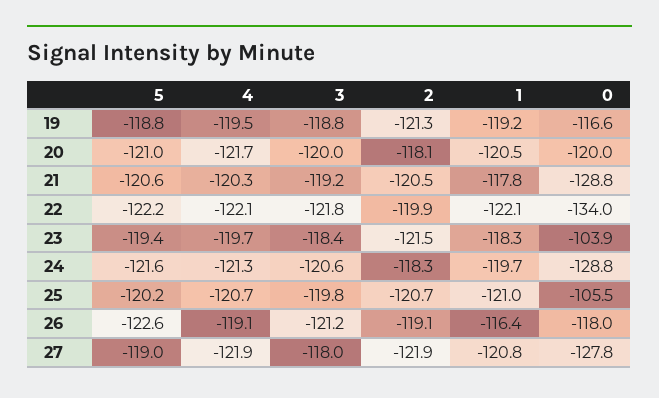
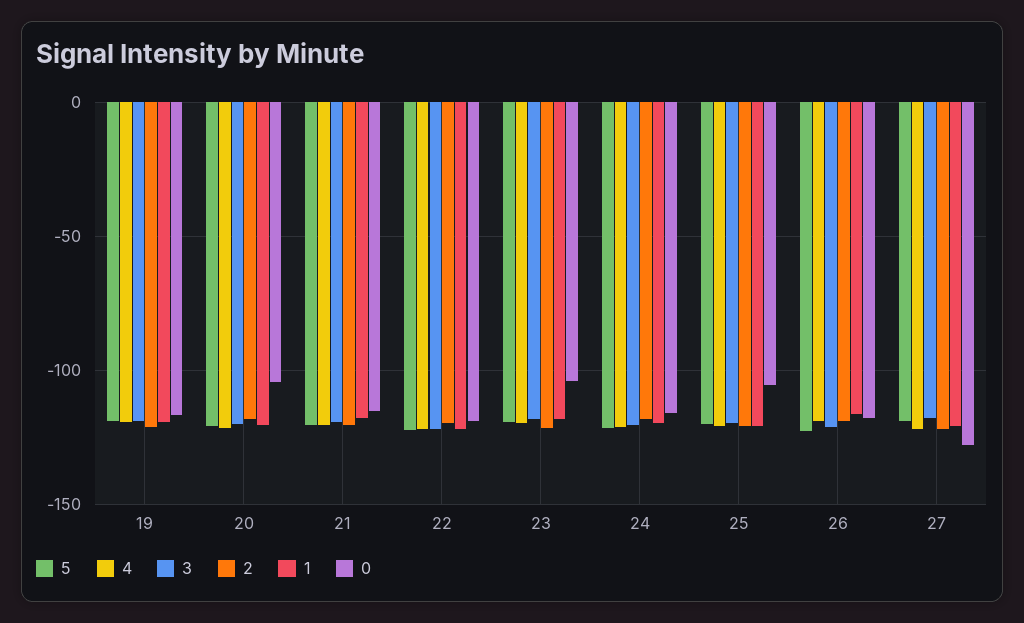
  {
    "5": {
      "19": -118.8,
      "20": -121,
      "21": -120.6,
      "22": -122.2,
      "23": -119.4,
      "24": -121.6,
      "25": -120.2,
      "26": -122.6,
      "27": -119
    },
    "4": {
      "19": -119.5,
      "20": -121.7,
      "21": -120.3,
      "22": -122.1,
      "23": -119.7,
      "24": -121.3,
      "25": -120.7,
      "26": -119.1,
      "27": -121.9
    },
    "3": {
      "19": -118.8,
      "20": -120,
      "21": -119.2,
      "22": -121.8,
      "23": -118.4,
      "24": -120.6,
      "25": -119.8,
      "26": -121.2,
      "27": -118
    },
    "2": {
      "19": -121.3,
      "20": -118.1,
      "21": -120.5,
      "22": -119.9,
      "23": -121.5,
      "24": -118.3,
      "25": -120.7,
      "26": -119.1,
      "27": -121.9
    },
    "1": {
      "19": -119.2,
      "20": -120.5,
      "21": -117.8,
      "22": -122.1,
      "23": -118.3,
      "24": -119.7,
      "25": -121,
      "26": -116.4,
      "27": -120.8
    },
    "0": {
      "19": -116.6,
-     "20": -120,
+     "20": -105,
-     "21": -128.8,
+     "21": -115,
-     "22": -134,
+     "22": -120,
      "23": -103.9,
-     "24": -128.8,
+     "24": -115,
      "25": -105.5,
      "26": -118,
      "27": -127.8
    }
  }

